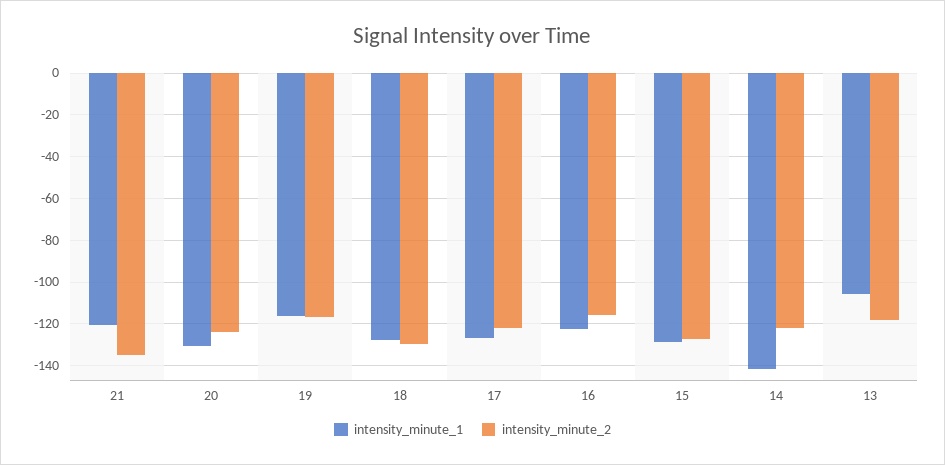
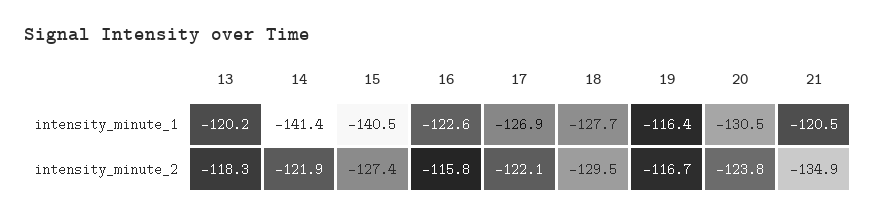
  {
    "intensity_minute_1": {
      "21": -120.5,
      "20": -130.5,
      "19": -116.4,
      "18": -127.7,
      "17": -126.9,
      "16": -122.6,
-     "15": -130,
+     "15": -140.5,
      "14": -141.4,
-     "13": -105
+     "13": -120.2
    },
    "intensity_minute_2": {
      "21": -134.9,
      "20": -123.8,
      "19": -116.7,
      "18": -129.5,
      "17": -122.1,
      "16": -115.8,
      "15": -127.4,
      "14": -121.9,
      "13": -118.3
    }
  }

